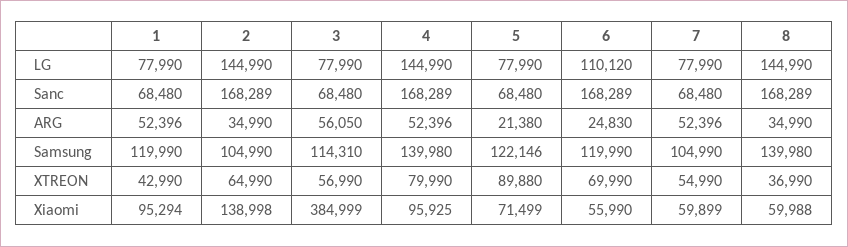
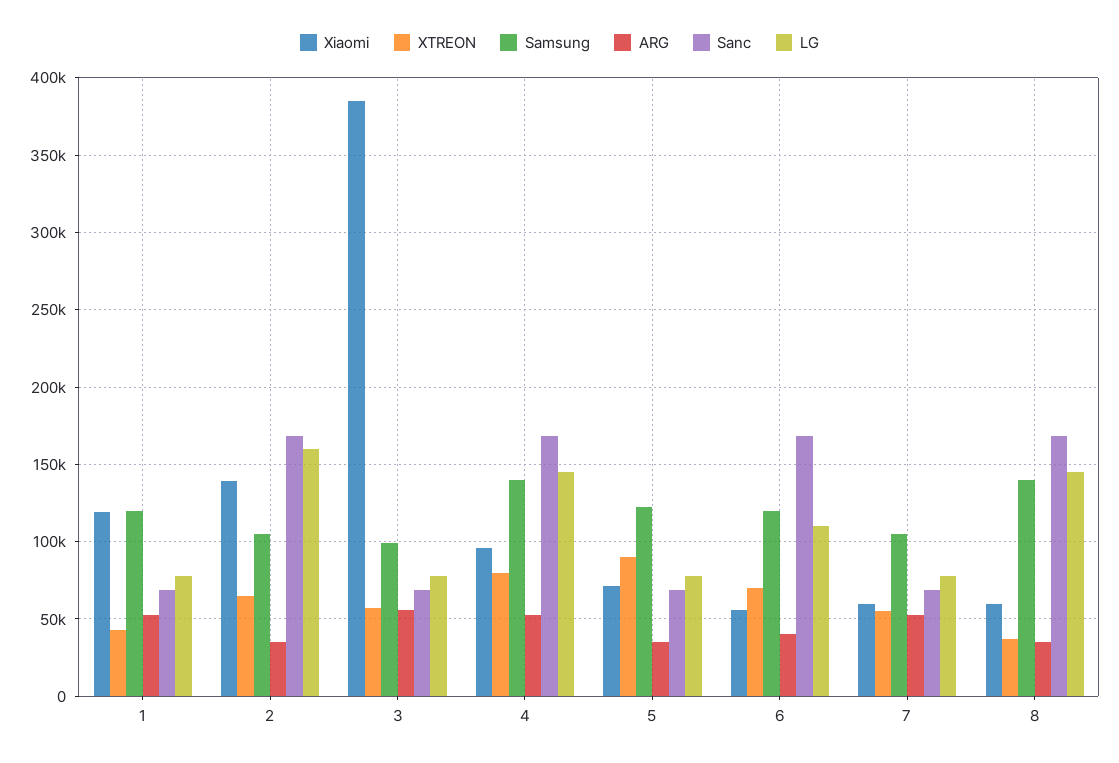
  {
    "LG": {
      "1": 77990,
-     "2": 144990,
+     "2": 160000,
      "3": 77990,
      "4": 144990,
      "5": 77990,
      "6": 110120,
      "7": 77990,
      "8": 144990
    },
    "Sanc": {
      "1": 68480,
      "2": 168289,
      "3": 68480,
      "4": 168289,
      "5": 68480,
      "6": 168289,
      "7": 68480,
      "8": 168289
    },
    "ARG": {
      "1": 52396,
      "2": 34990,
      "3": 56050,
      "4": 52396,
-     "5": 21380,
+     "5": 35000,
-     "6": 24830,
+     "6": 40000,
      "7": 52396,
      "8": 34990
    },
    "Samsung": {
      "1": 119990,
      "2": 104990,
-     "3": 114310,
+     "3": 100000,
      "4": 139980,
      "5": 122146,
      "6": 119990,
      "7": 104990,
      "8": 139980
    },
    "XTREON": {
      "1": 42990,
      "2": 64990,
      "3": 56990,
      "4": 79990,
      "5": 89880,
      "6": 69990,
      "7": 54990,
      "8": 36990
    },
    "Xiaomi": {
-     "1": 95294,
+     "1": 120000,
      "2": 138998,
      "3": 384999,
      "4": 95925,
      "5": 71499,
      "6": 55990,
      "7": 59899,
      "8": 59988
    }
  }

